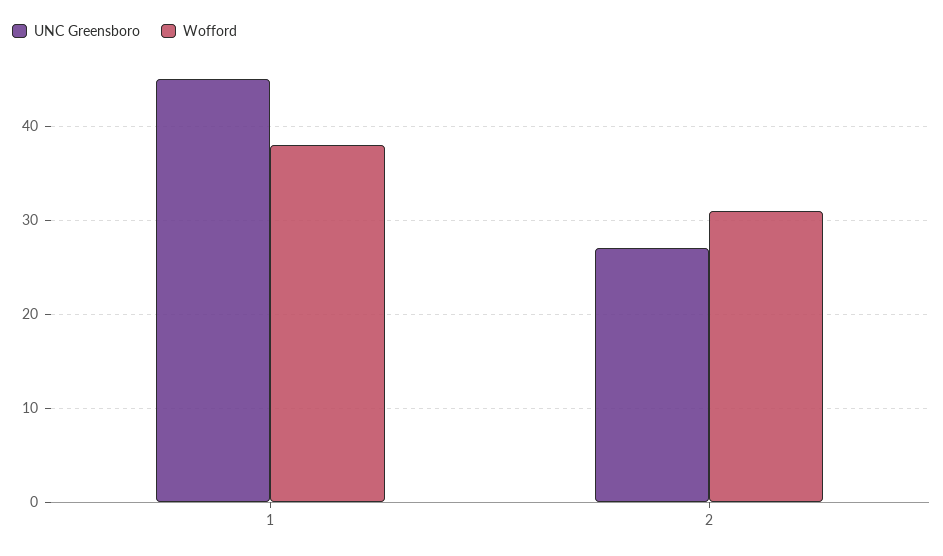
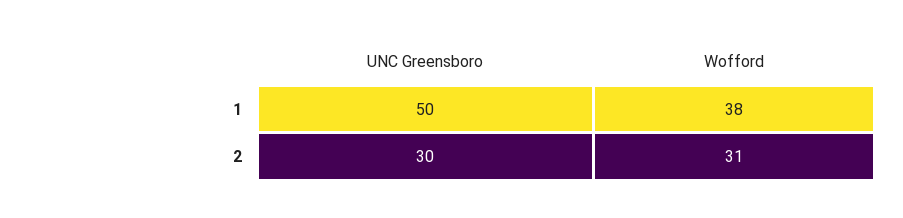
  {
    "UNC Greensboro": {
-     "1": 45,
+     "1": 50,
-     "2": 27
+     "2": 30
    },
    "Wofford": {
      "1": 38,
      "2": 31
    }
  }

